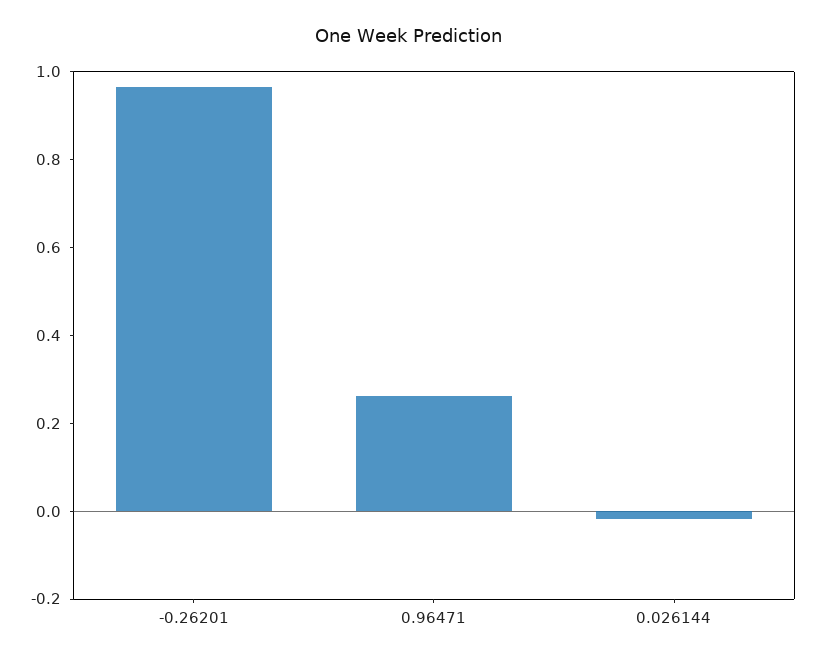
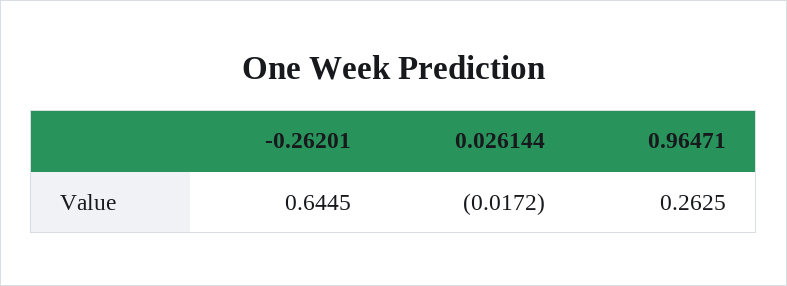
  {
-   "-0.26201": 0.95,
+   "-0.26201": 0.6445,
    "0.96471": 0.2625,
    "0.026144": -0.0172
  }

